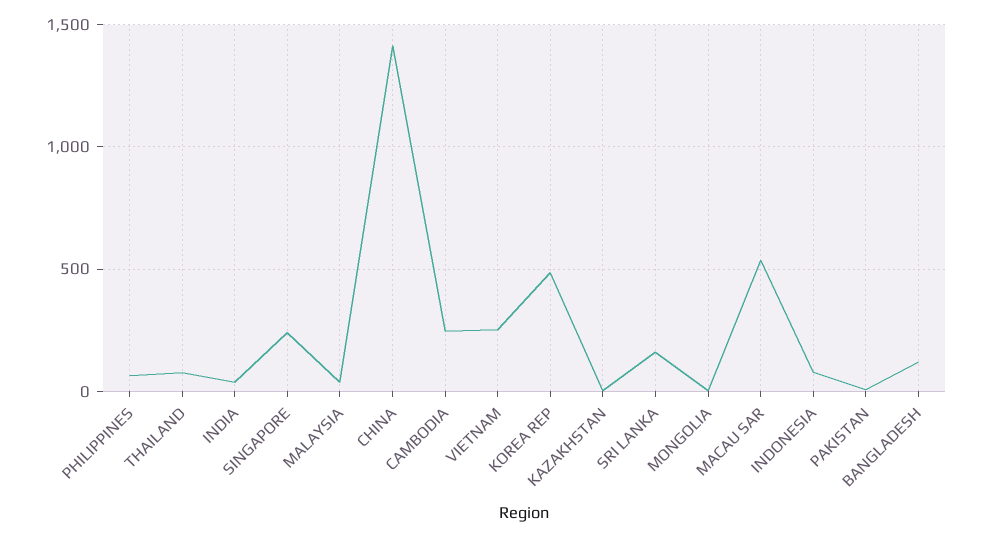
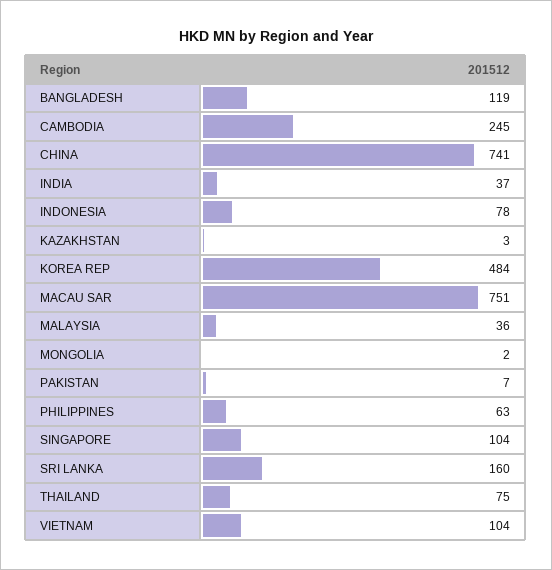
  {
    "PHILIPPINES": 63,
    "THAILAND": 75,
    "INDIA": 37,
-   "SINGAPORE": 250,
+   "SINGAPORE": 104,
    "MALAYSIA": 36,
-   "CHINA": 1400,
+   "CHINA": 741,
    "CAMBODIA": 245,
-   "VIETNAM": 250,
+   "VIETNAM": 104,
    "KOREA REP": 484,
    "KAZAKHSTAN": 3,
    "SRI LANKA": 160,
    "MONGOLIA": 2,
-   "MACAU SAR": 550,
+   "MACAU SAR": 751,
    "INDONESIA": 78,
    "PAKISTAN": 7,
    "BANGLADESH": 119
  }

